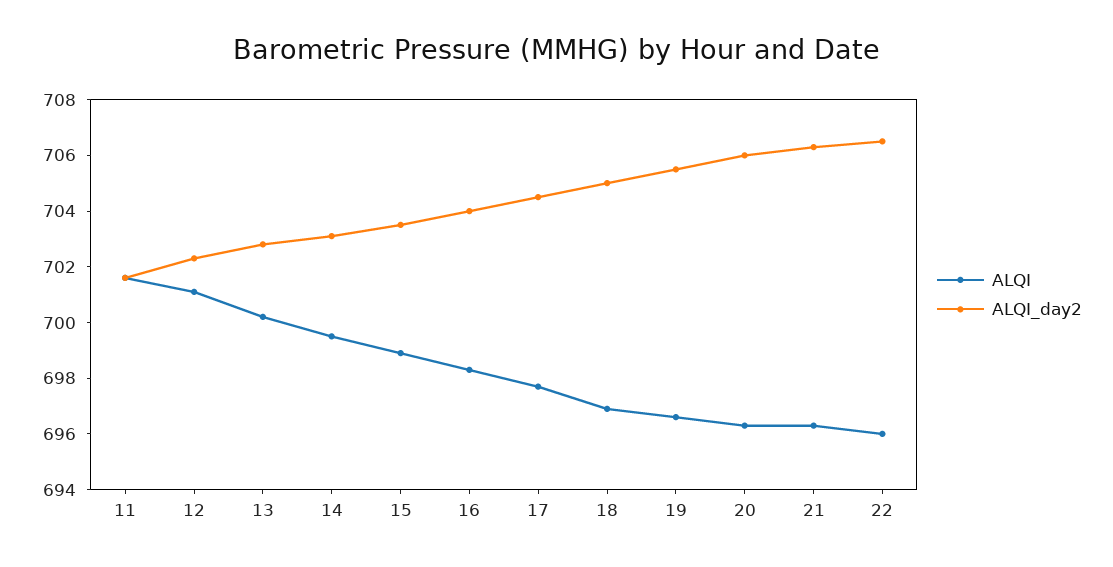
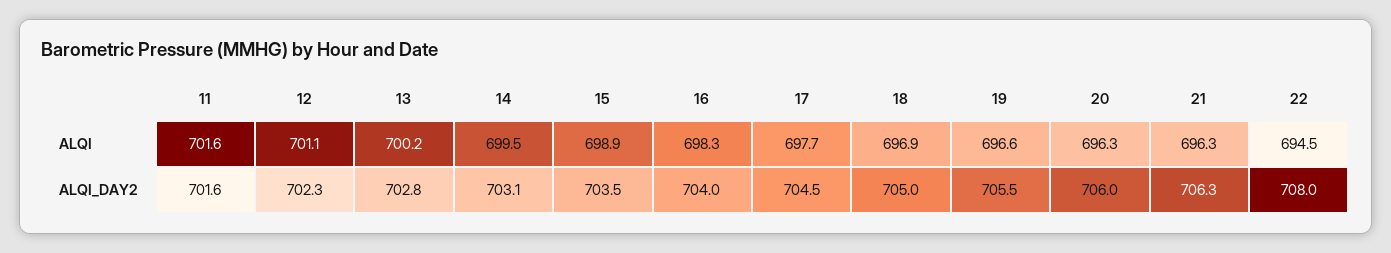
  {
    "ALQI": {
      "11": 701.6,
      "12": 701.1,
      "13": 700.2,
      "14": 699.5,
      "15": 698.9,
      "16": 698.3,
      "17": 697.7,
      "18": 696.9,
      "19": 696.6,
      "20": 696.3,
      "21": 696.3,
-     "22": 696
+     "22": 694.5
    },
    "ALQI_day2": {
      "11": 701.6,
      "12": 702.3,
      "13": 702.8,
      "14": 703.1,
      "15": 703.5,
      "16": 704,
      "17": 704.5,
      "18": 705,
      "19": 705.5,
      "20": 706,
      "21": 706.3,
-     "22": 706.5
+     "22": 708
    }
  }

